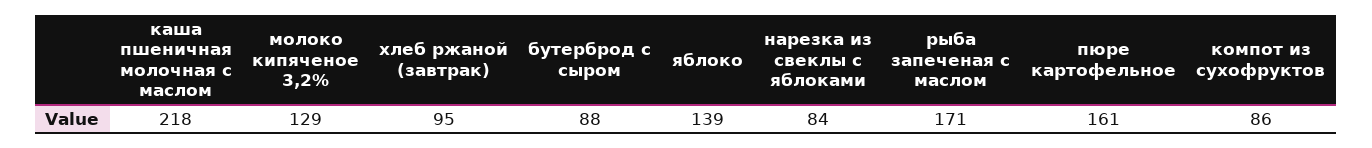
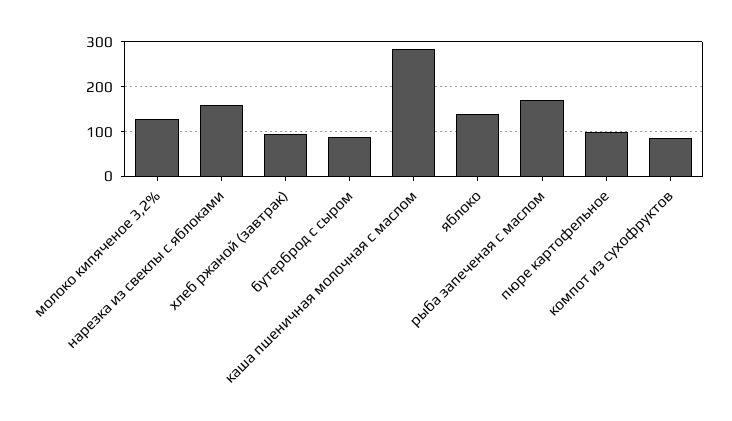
  {
-   "каша пшеничная молочная с маслом": 218,
+   "каша пшеничная молочная с маслом": 280,
    "молоко кипяченое 3,2%": 129,
    "хлеб ржаной (завтрак)": 95,
    "бутерброд с сыром": 88,
    "яблоко": 139,
-   "нарезка из свеклы с яблоками": 84,
+   "нарезка из свеклы с яблоками": 160,
    "рыба запеченая с маслом": 171,
-   "пюре картофельное": 161,
+   "пюре картофельное": 100,
    "компот из сухофруктов": 86
  }

